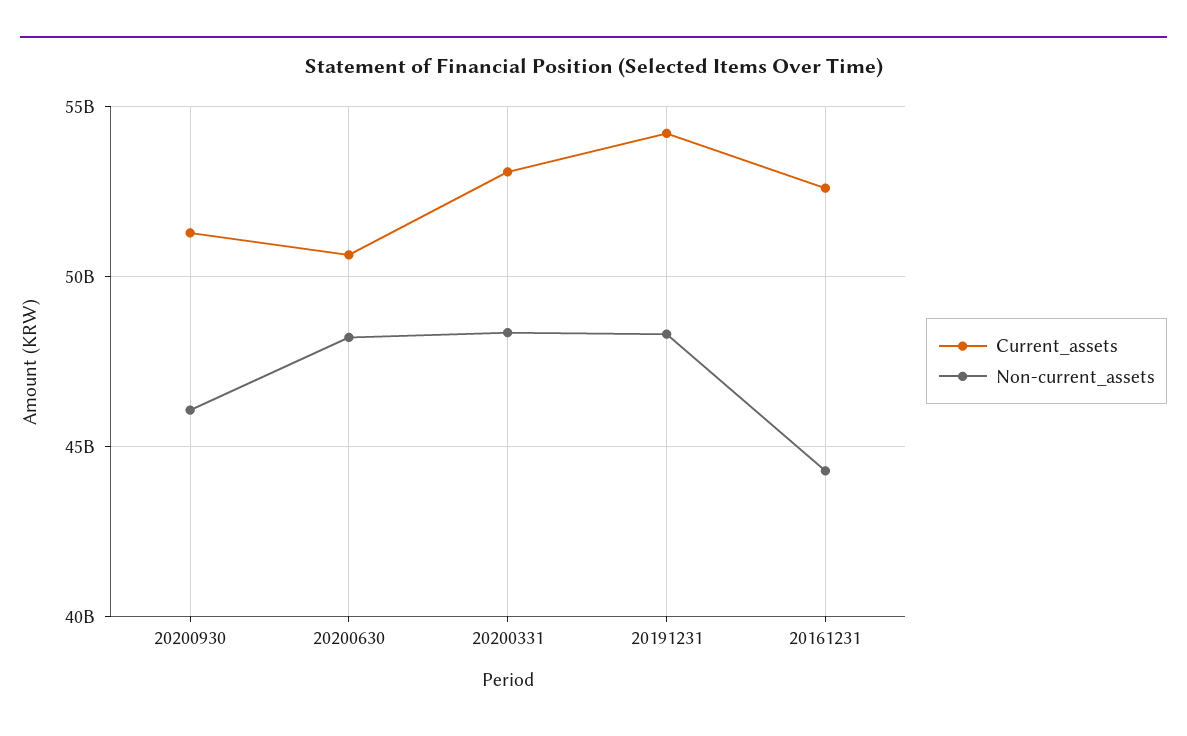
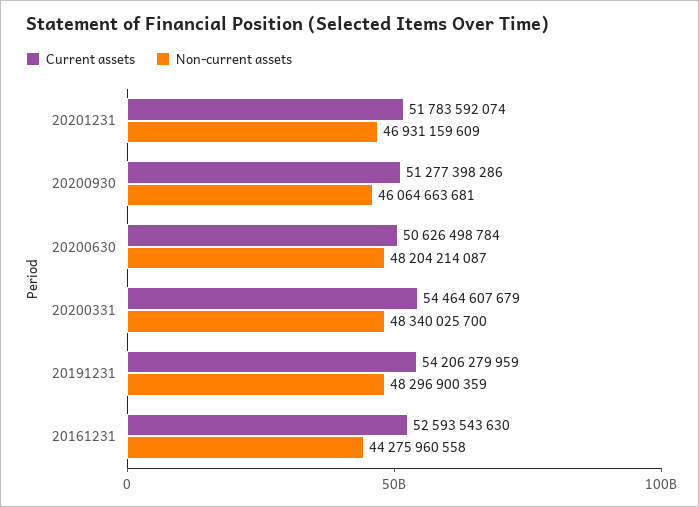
  {
    "Current_assets": {
      "20200930": 51277398286,
      "20200630": 50626498784,
-     "20200331": 53000000000,
+     "20200331": 54464607679,
      "20191231": 54206279959,
-     "20161231": 52593543630
+     "20161231": 52593543630,
+     "20201231": 51783592074
    },
    "Non-current_assets": {
      "20200930": 46064663681,
      "20200630": 48204214087,
      "20200331": 48340025700,
      "20191231": 48296900359,
-     "20161231": 44275960558
+     "20161231": 44275960558,
+     "20201231": 46931159609
    }
  }

